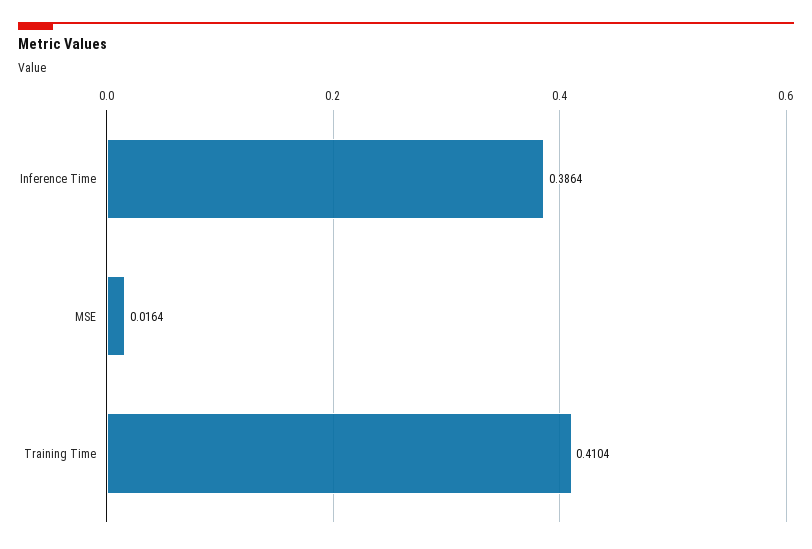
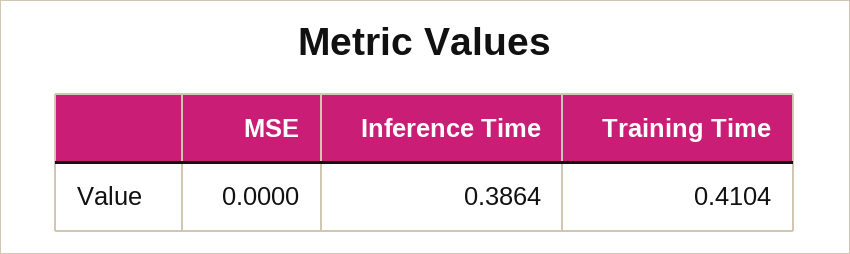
  {
    "Inference Time": 0.3864,
-   "MSE": 0.0164,
+   "MSE": 0,
    "Training Time": 0.4104
  }

